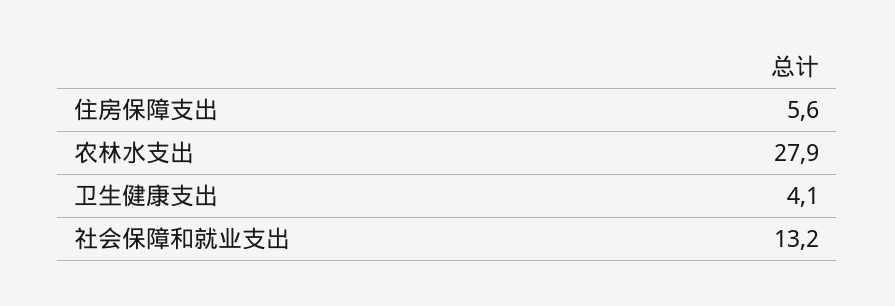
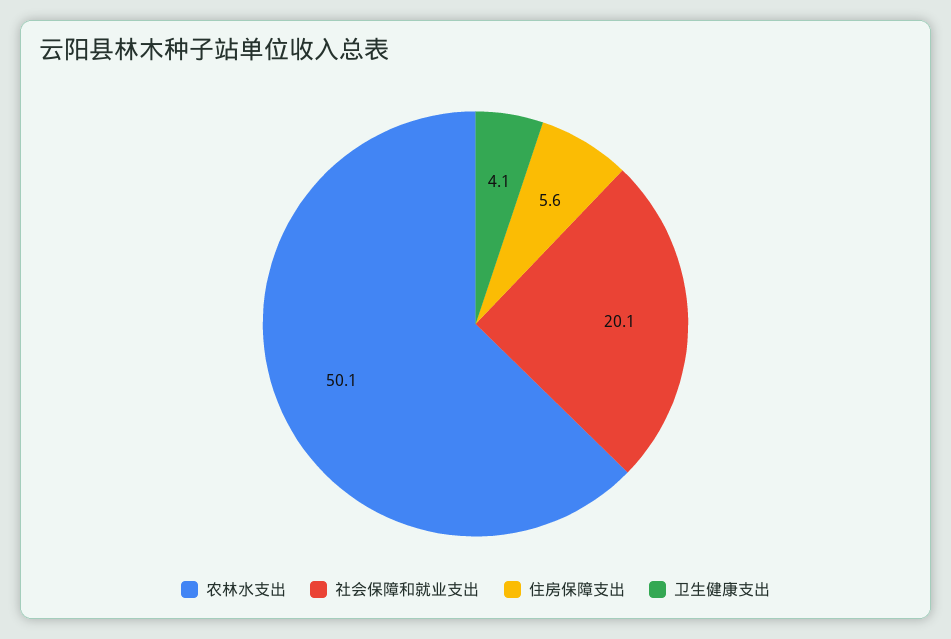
  {
    "住房保障支出": 5.6,
-   "农林水支出": 27.9,
+   "农林水支出": 50.1,
    "卫生健康支出": 4.1,
-   "社会保障和就业支出": 13.2
+   "社会保障和就业支出": 20.1
  }

